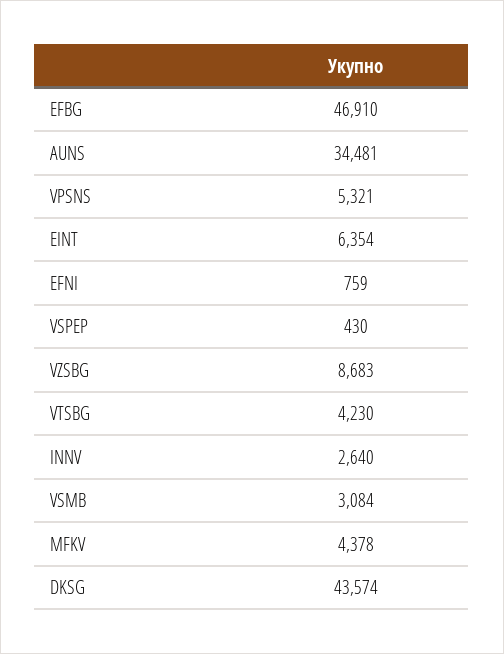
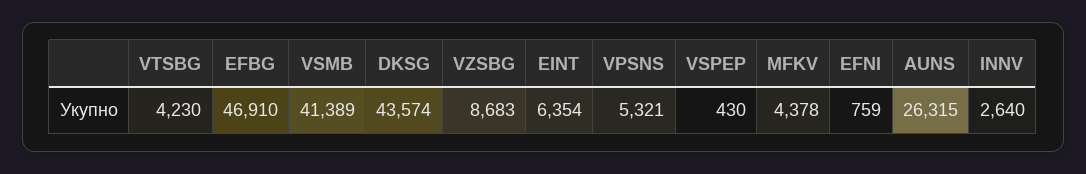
  {
    "EFBG": 46910,
-   "AUNS": 34481,
+   "AUNS": 26315,
    "VPSNS": 5321,
    "EINT": 6354,
    "EFNI": 759,
    "VSPEP": 430,
    "VZSBG": 8683,
    "VTSBG": 4230,
    "INNV": 2640,
-   "VSMB": 3084,
+   "VSMB": 41389,
    "MFKV": 4378,
    "DKSG": 43574
  }

